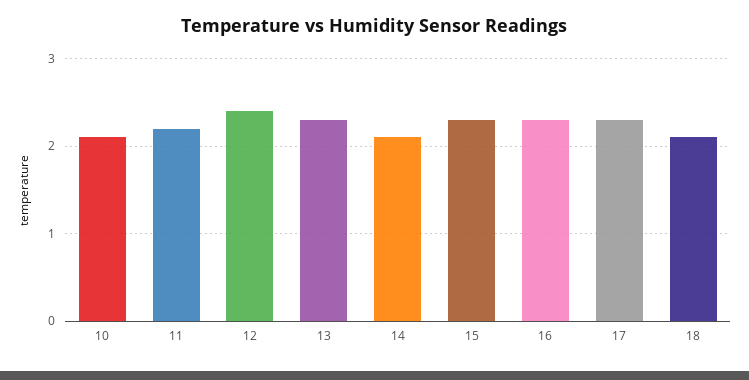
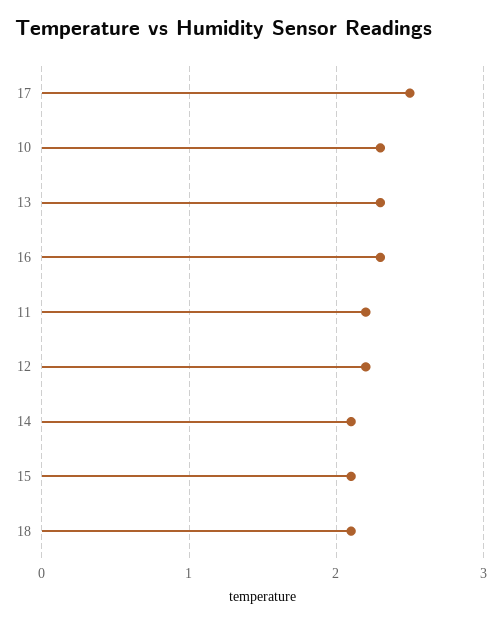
  {
-   "10": 2.1,
+   "10": 2.3,
    "11": 2.2,
-   "12": 2.4,
+   "12": 2.2,
    "13": 2.3,
    "14": 2.1,
-   "15": 2.3,
+   "15": 2.1,
    "16": 2.3,
-   "17": 2.3,
+   "17": 2.5,
    "18": 2.1
  }

